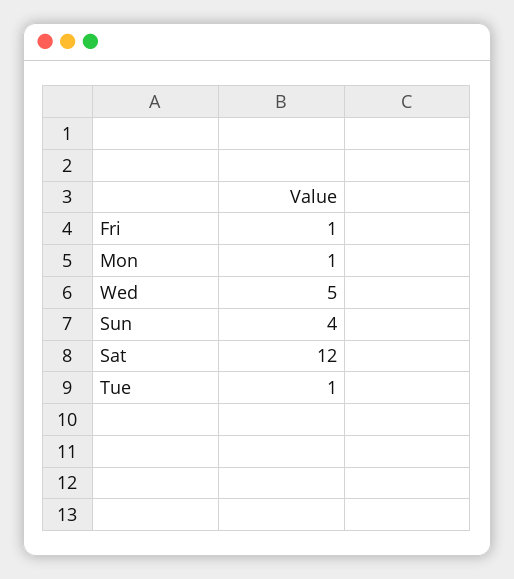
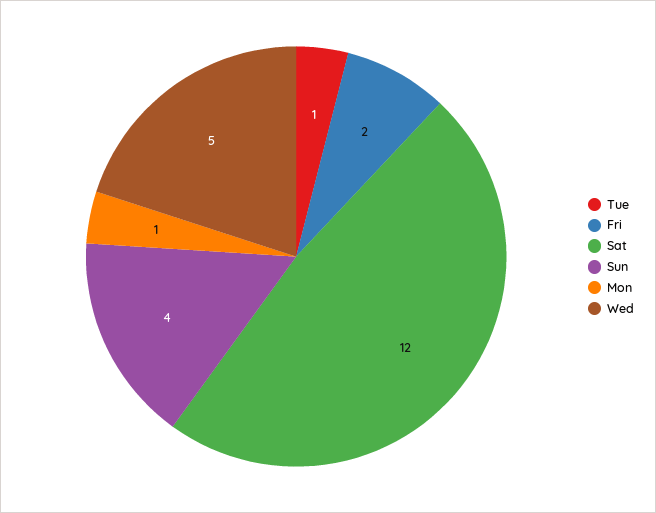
  {
-   "Fri": 1,
+   "Fri": 2,
    "Mon": 1,
    "Wed": 5,
    "Sun": 4,
    "Sat": 12,
    "Tue": 1
  }

